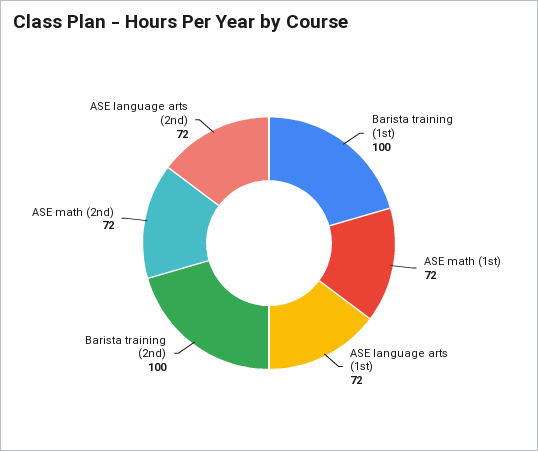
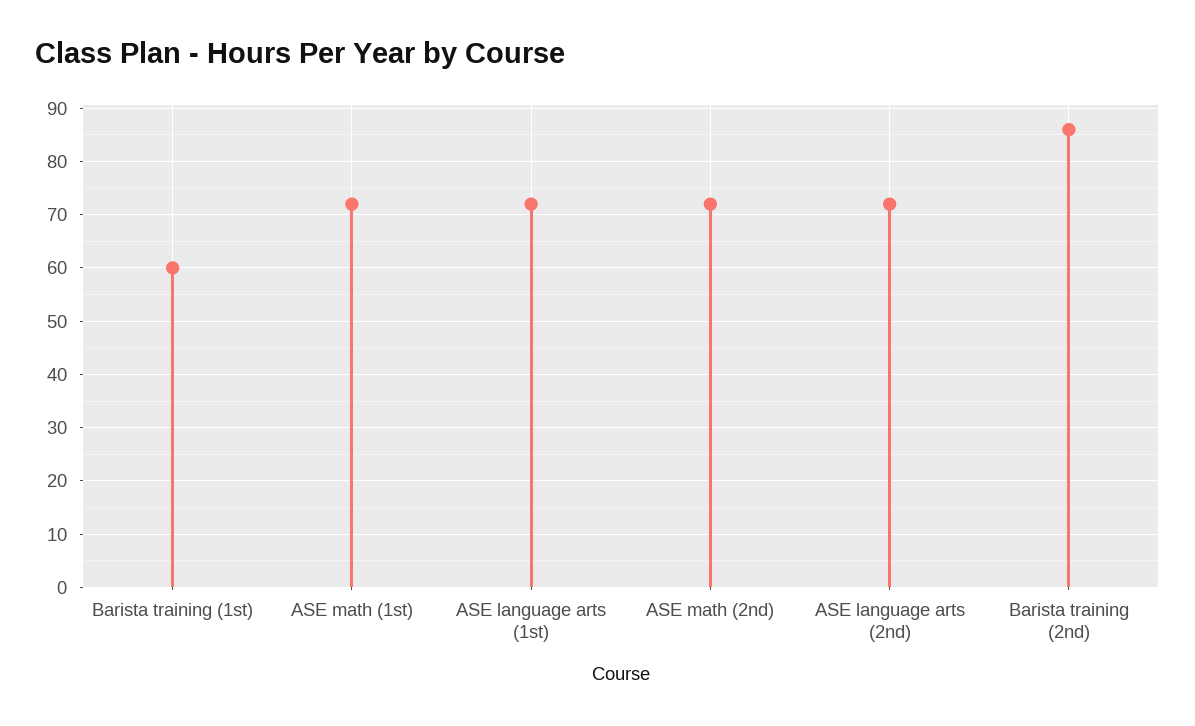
  {
-   "Barista training (1st)": 100,
+   "Barista training (1st)": 60,
    "ASE math (1st)": 72,
    "ASE language arts (1st)": 72,
-   "Barista training (2nd)": 100,
+   "Barista training (2nd)": 85,
    "ASE math (2nd)": 72,
    "ASE language arts (2nd)": 72
  }

